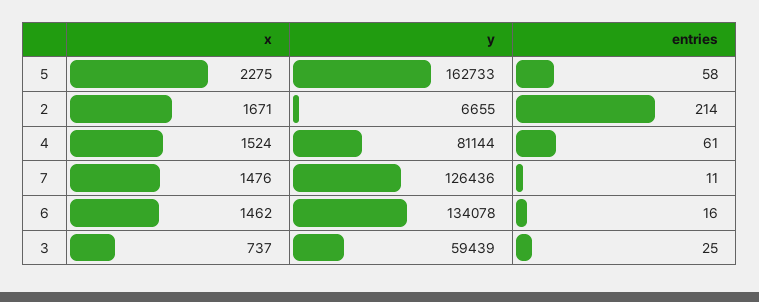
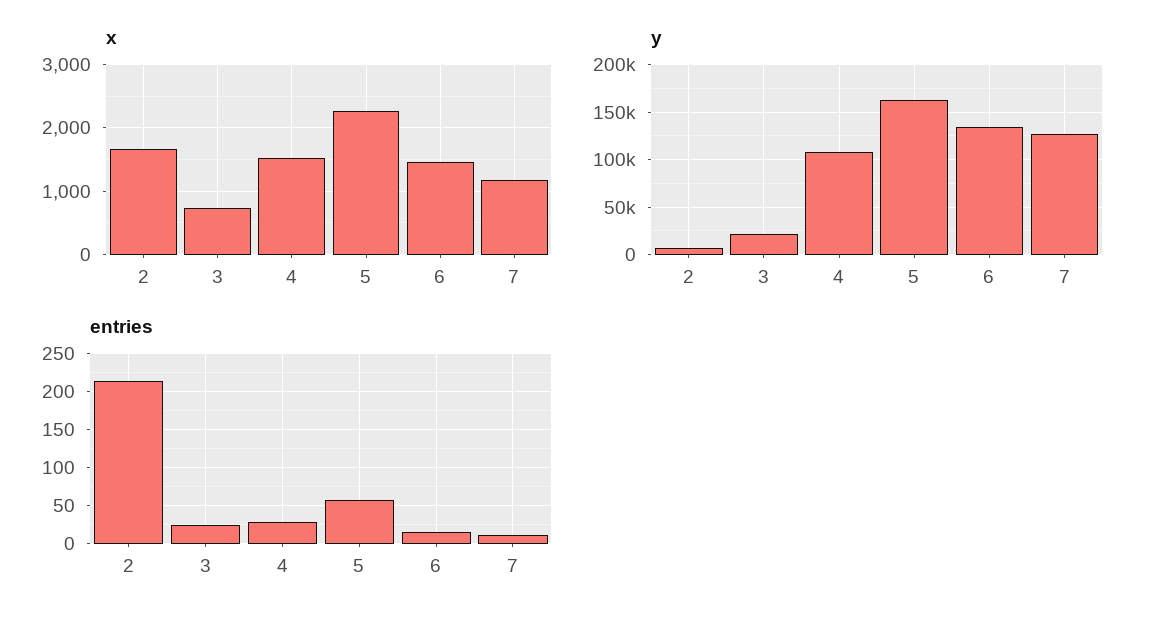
  {
    "x": {
      "5": 2275,
      "2": 1671,
      "4": 1524,
-     "7": 1476,
+     "7": 1200,
      "6": 1462,
      "3": 737
    },
    "y": {
      "5": 162733,
      "2": 6655,
-     "4": 81144,
+     "4": 110000,
      "7": 126436,
      "6": 134078,
-     "3": 59439
+     "3": 20000
    },
    "entries": {
      "5": 58,
      "2": 214,
-     "4": 61,
+     "4": 30,
      "7": 11,
      "6": 16,
      "3": 25
    }
  }

